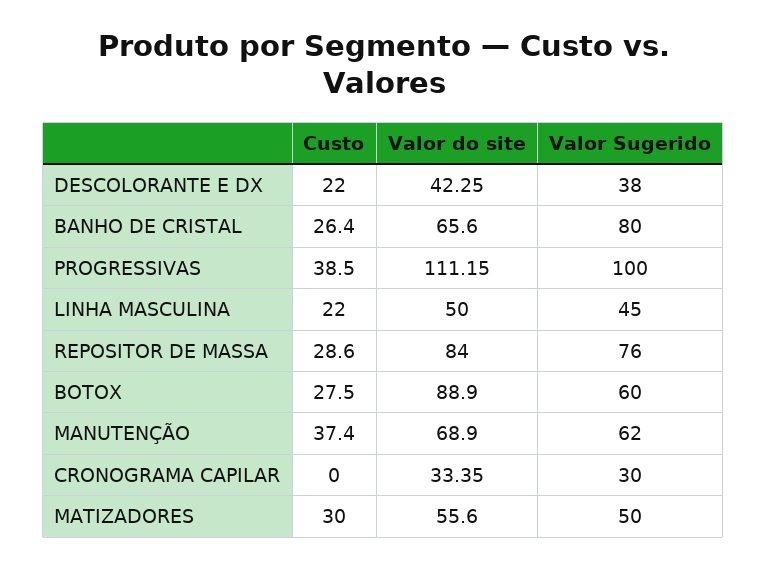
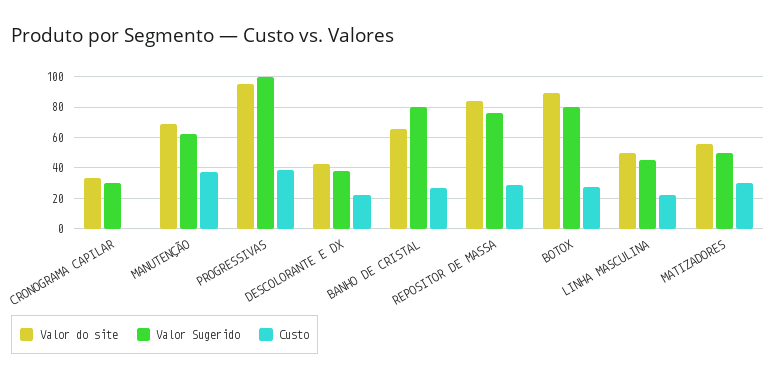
  {
    "Custo": {
      "DESCOLORANTE E DX": 22,
      "BANHO DE CRISTAL": 26.4,
      "PROGRESSIVAS": 38.5,
      "LINHA MASCULINA": 22,
      "REPOSITOR DE MASSA": 28.6,
      "BOTOX": 27.5,
      "MANUTENÇÃO": 37.4,
      "CRONOGRAMA CAPILAR": 0,
      "MATIZADORES": 30
    },
    "Valor do site": {
      "DESCOLORANTE E DX": 42.25,
      "BANHO DE CRISTAL": 65.6,
-     "PROGRESSIVAS": 111.15,
+     "PROGRESSIVAS": 95,
      "LINHA MASCULINA": 50,
      "REPOSITOR DE MASSA": 84,
      "BOTOX": 88.9,
      "MANUTENÇÃO": 68.9,
      "CRONOGRAMA CAPILAR": 33.35,
      "MATIZADORES": 55.6
    },
    "Valor Sugerido": {
      "DESCOLORANTE E DX": 38,
      "BANHO DE CRISTAL": 80,
      "PROGRESSIVAS": 100,
      "LINHA MASCULINA": 45,
      "REPOSITOR DE MASSA": 76,
-     "BOTOX": 60,
+     "BOTOX": 80,
      "MANUTENÇÃO": 62,
      "CRONOGRAMA CAPILAR": 30,
      "MATIZADORES": 50
    }
  }

